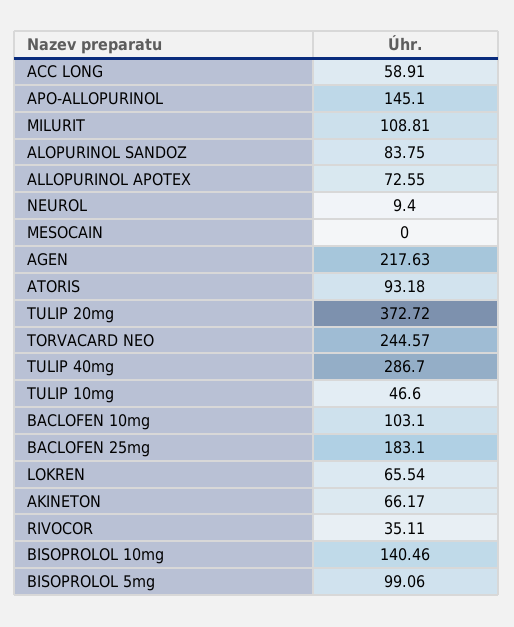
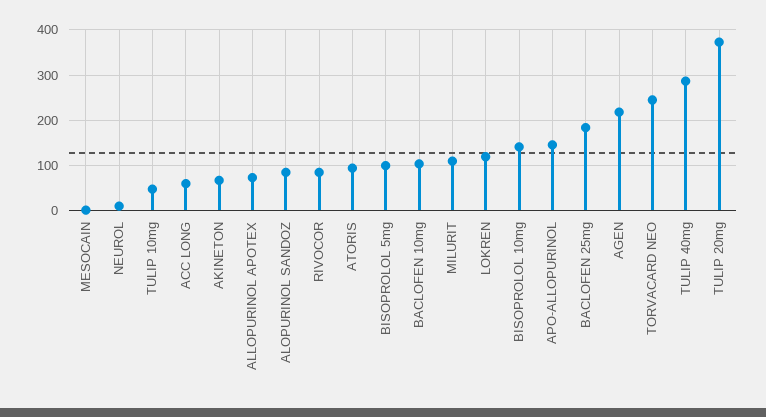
  {
    "ACC LONG": 58.91,
    "APO-ALLOPURINOL": 145.1,
    "MILURIT": 108.81,
    "ALOPURINOL SANDOZ": 83.75,
    "ALLOPURINOL APOTEX": 72.55,
    "NEUROL": 9.4,
    "MESOCAIN": 0,
    "AGEN": 217.63,
    "ATORIS": 93.18,
    "TULIP 20mg": 372.72,
    "TORVACARD NEO": 244.57,
    "TULIP 40mg": 286.7,
    "TULIP 10mg": 46.6,
    "BACLOFEN 10mg": 103.1,
    "BACLOFEN 25mg": 183.1,
-   "LOKREN": 65.54,
+   "LOKREN": 120,
    "AKINETON": 66.17,
-   "RIVOCOR": 35.11,
+   "RIVOCOR": 80,
    "BISOPROLOL 10mg": 140.46,
    "BISOPROLOL 5mg": 99.06
  }

